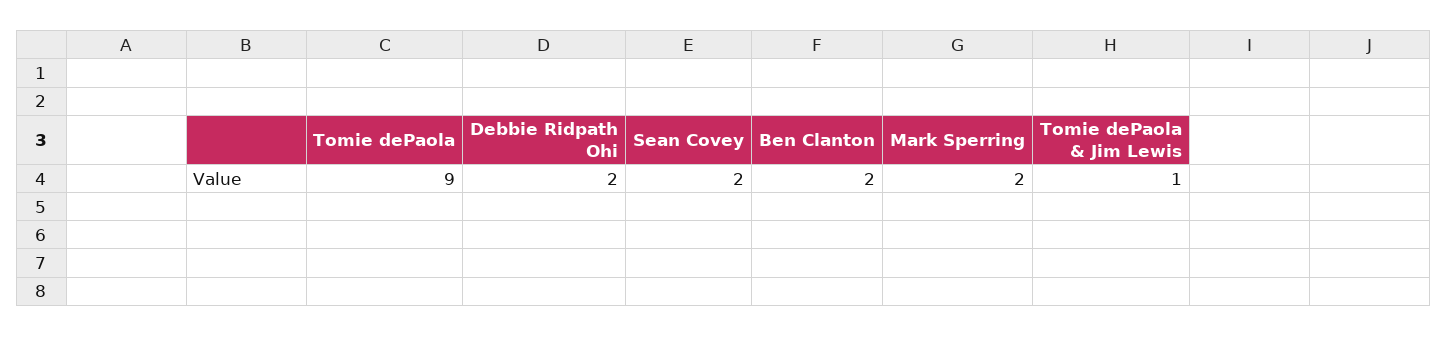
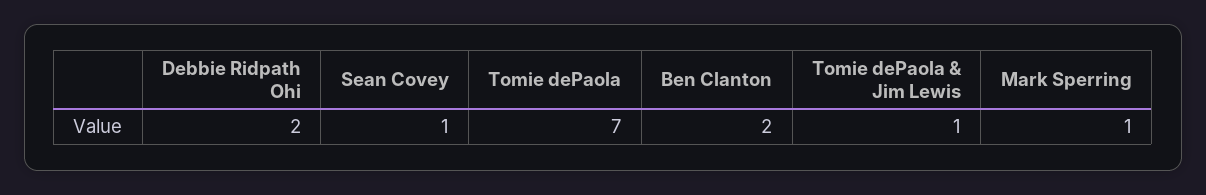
  {
-   "Tomie dePaola": 9,
+   "Tomie dePaola": 7,
    "Debbie Ridpath Ohi": 2,
-   "Sean Covey": 2,
+   "Sean Covey": 1,
    "Ben Clanton": 2,
-   "Mark Sperring": 2,
+   "Mark Sperring": 1,
    "Tomie dePaola & Jim Lewis": 1
  }

